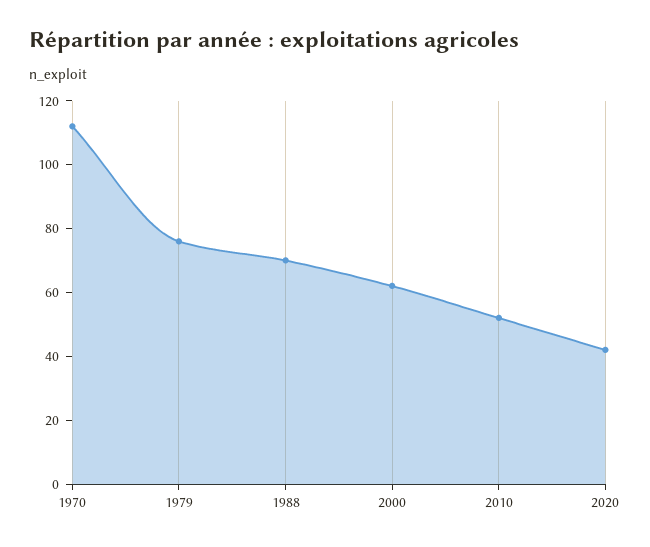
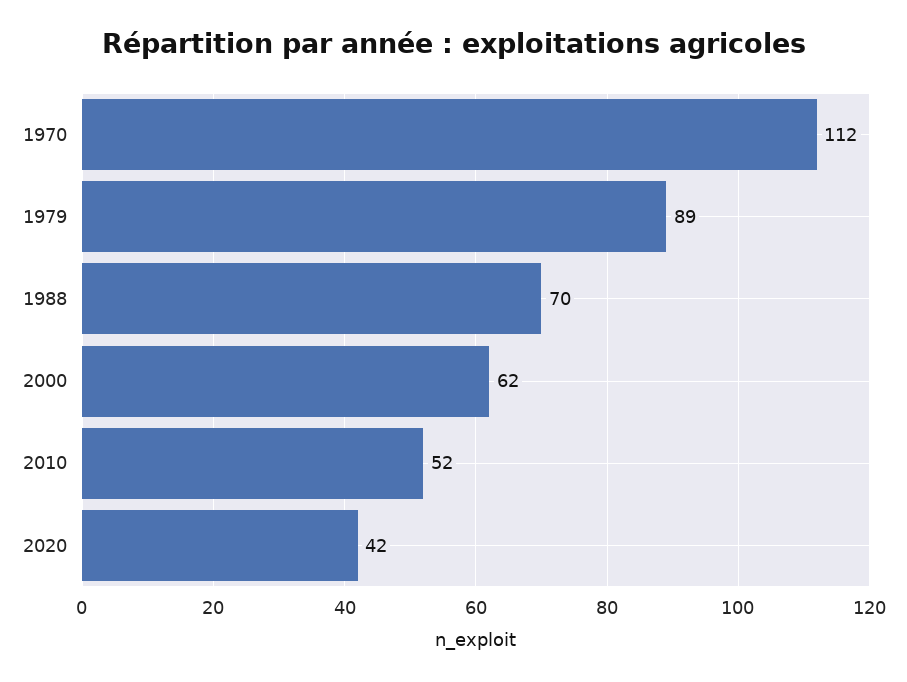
  {
    "1970": 112,
-   "1979": 75,
+   "1979": 89,
    "1988": 70,
    "2000": 62,
    "2010": 52,
    "2020": 42
  }

